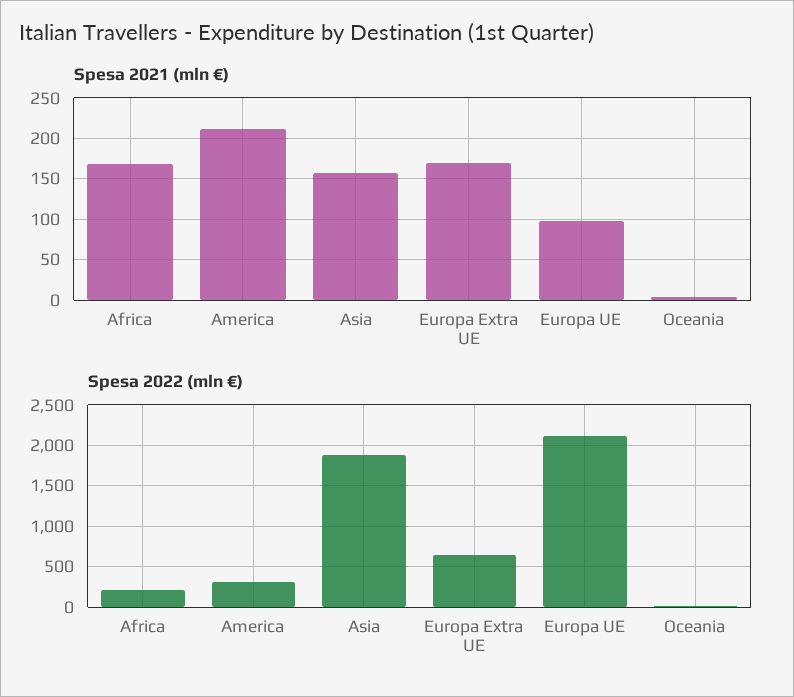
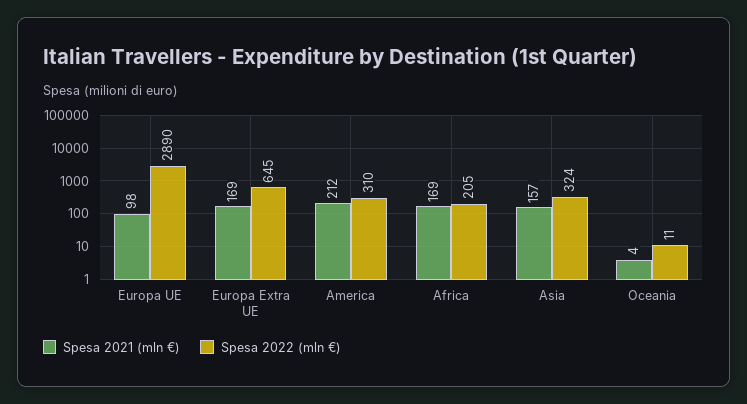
  {
    "Spesa 2021 (mln €)": {
      "Africa": 169,
      "America": 212,
      "Asia": 157,
      "Europa Extra UE": 169,
      "Europa UE": 98,
      "Oceania": 4
    },
    "Spesa 2022 (mln €)": {
      "Africa": 205,
      "America": 310,
-     "Asia": 1900,
+     "Asia": 324,
      "Europa Extra UE": 645,
-     "Europa UE": 2100,
+     "Europa UE": 2890,
      "Oceania": 11
    }
  }

